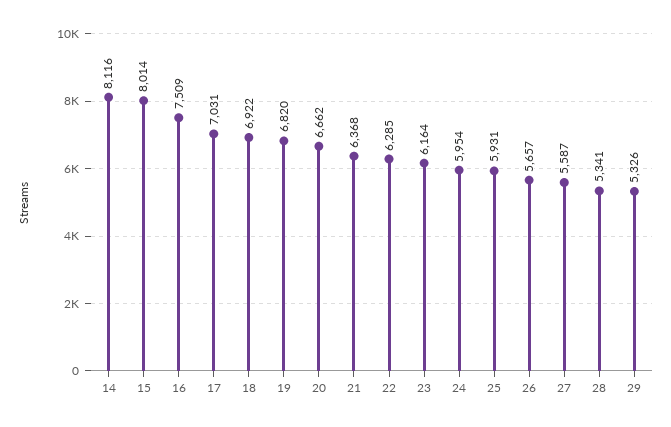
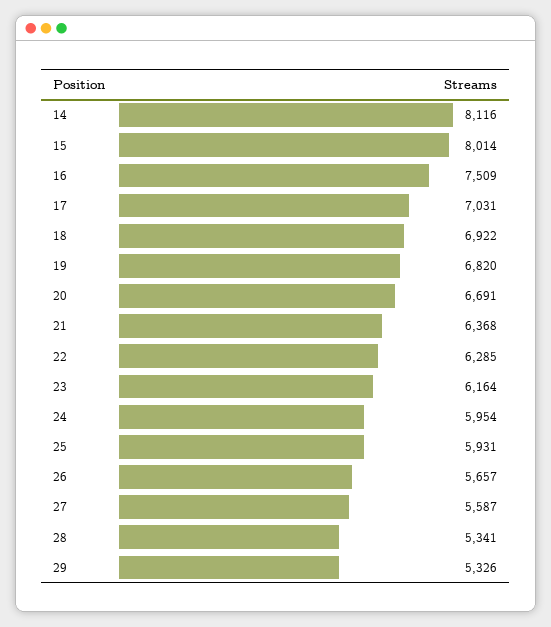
  {
    "14": 8116,
    "15": 8014,
    "16": 7509,
    "17": 7031,
    "18": 6922,
    "19": 6820,
-   "20": 6662,
+   "20": 6691,
    "21": 6368,
    "22": 6285,
    "23": 6164,
    "24": 5954,
    "25": 5931,
    "26": 5657,
    "27": 5587,
    "28": 5341,
    "29": 5326
  }

